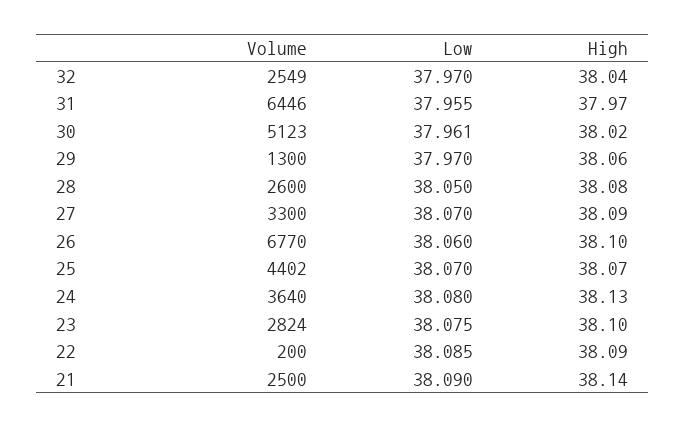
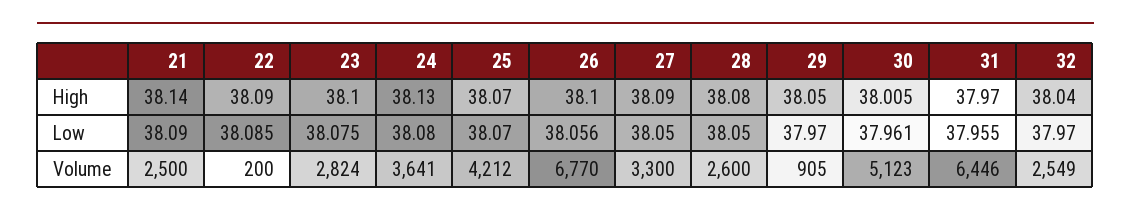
  {
    "Volume": {
      "32": 2549,
      "31": 6446,
      "30": 5123,
-     "29": 1300,
+     "29": 905,
      "28": 2600,
      "27": 3300,
      "26": 6770,
-     "25": 4402,
+     "25": 4212,
-     "24": 3640,
+     "24": 3641,
      "23": 2824,
      "22": 200,
      "21": 2500
    },
    "Low": {
      "32": 37.97,
      "31": 37.955,
      "30": 37.961,
      "29": 37.97,
      "28": 38.05,
-     "27": 38.07,
+     "27": 38.05,
-     "26": 38.06,
+     "26": 38.056,
      "25": 38.07,
      "24": 38.08,
      "23": 38.075,
      "22": 38.085,
      "21": 38.09
    },
    "High": {
      "32": 38.04,
      "31": 37.97,
-     "30": 38.02,
+     "30": 38.005,
-     "29": 38.06,
+     "29": 38.05,
      "28": 38.08,
      "27": 38.09,
      "26": 38.1,
      "25": 38.07,
      "24": 38.13,
      "23": 38.1,
      "22": 38.09,
      "21": 38.14
    }
  }

